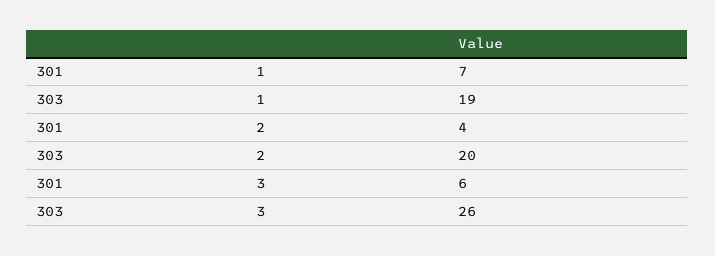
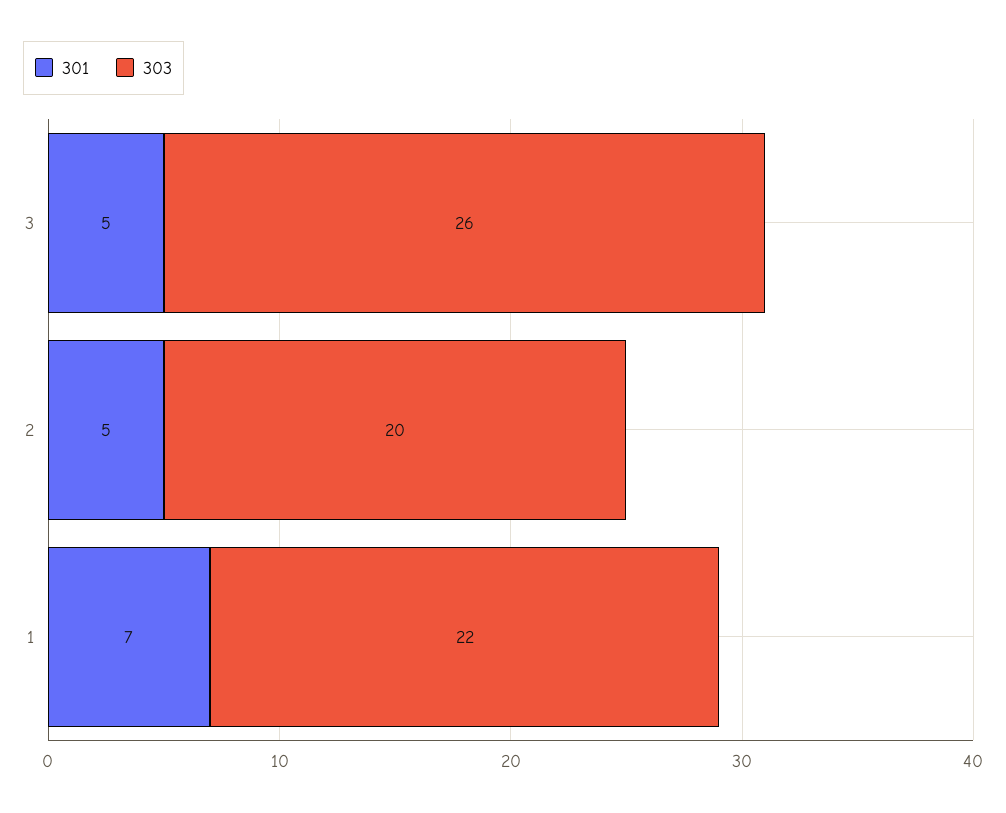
  {
    "301": {
      "1": 7,
-     "2": 4,
+     "2": 5,
-     "3": 6
+     "3": 5
    },
    "303": {
-     "1": 19,
+     "1": 22,
      "2": 20,
      "3": 26
    }
  }

